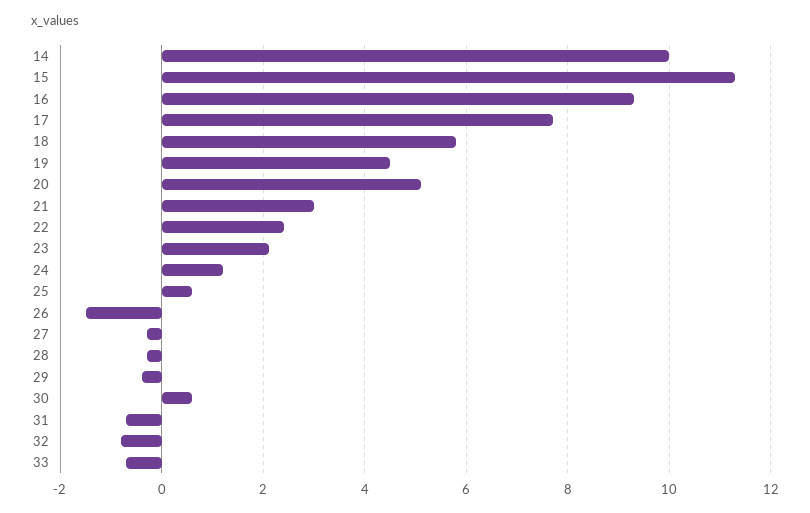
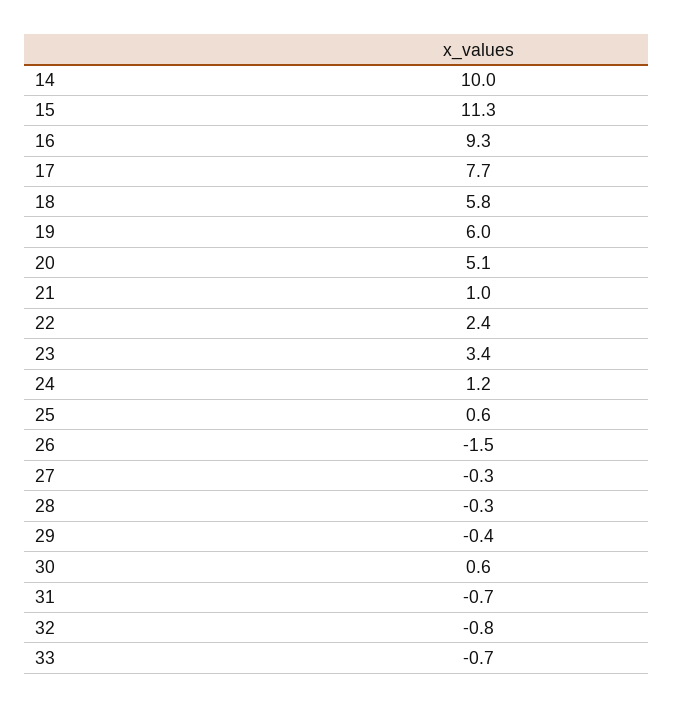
  {
    "14": 10,
    "15": 11.3,
    "16": 9.3,
    "17": 7.7,
    "18": 5.8,
-   "19": 4.5,
+   "19": 6,
    "20": 5.1,
-   "21": 3,
+   "21": 1,
    "22": 2.4,
-   "23": 2,
+   "23": 3.4,
    "24": 1.2,
    "25": 0.6,
    "26": -1.5,
    "27": -0.3,
    "28": -0.3,
    "29": -0.4,
    "30": 0.6,
    "31": -0.7,
    "32": -0.8,
    "33": -0.7
  }

